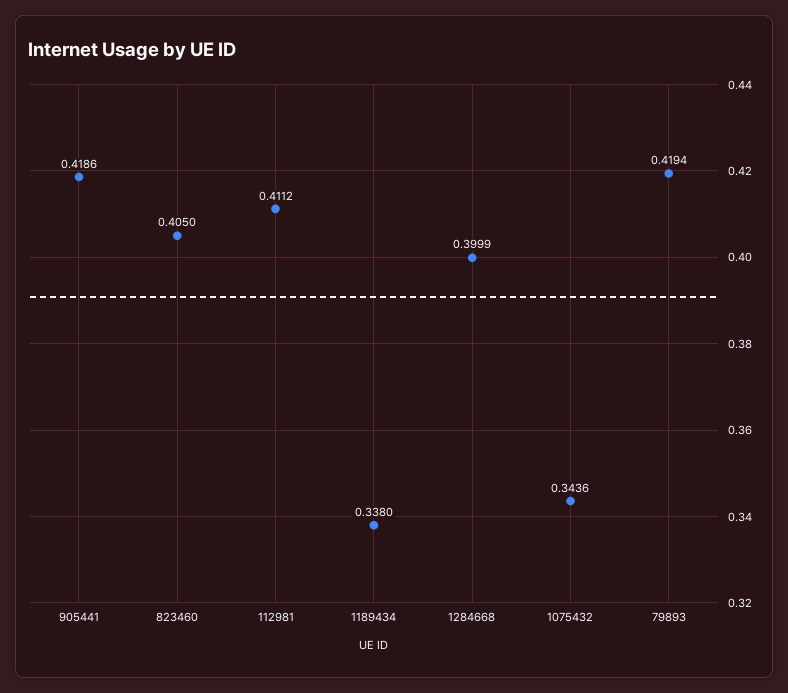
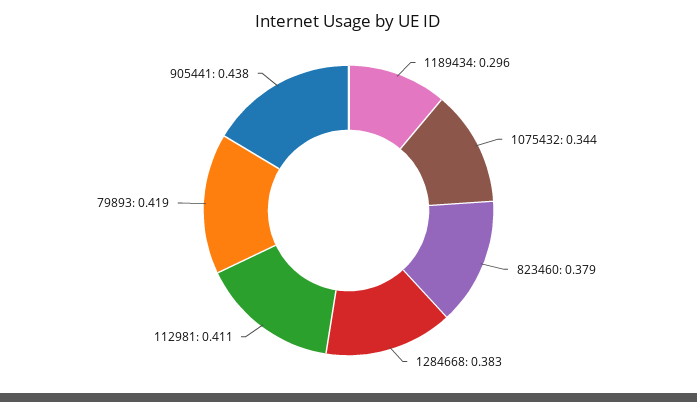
  {
-   "905441": 0.4186,
+   "905441": 0.438,
-   "823460": 0.405,
+   "823460": 0.379,
    "112981": 0.4112,
-   "1189434": 0.338,
+   "1189434": 0.296,
-   "1284668": 0.3999,
+   "1284668": 0.383,
    "1075432": 0.3436,
    "79893": 0.4194
  }

